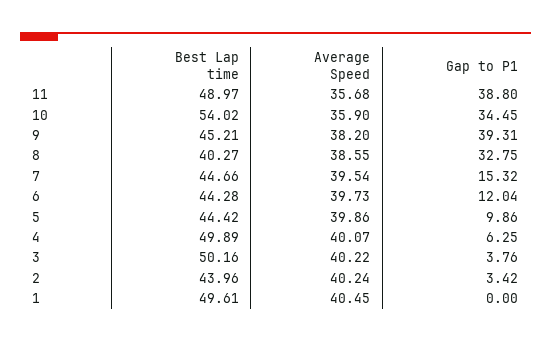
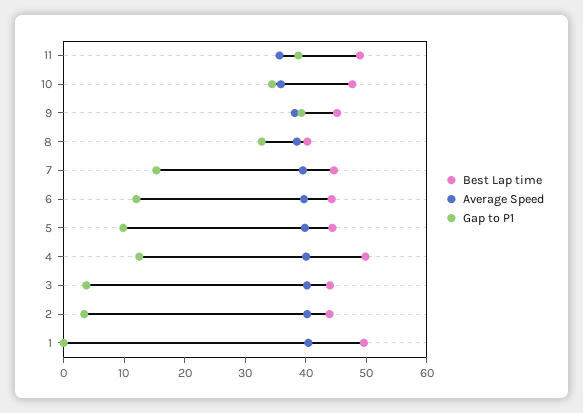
  {
    "Best Lap time": {
      "11": 48.97,
-     "10": 54.02,
+     "10": 48,
      "9": 45.21,
      "8": 40.27,
      "7": 44.66,
      "6": 44.28,
      "5": 44.42,
      "4": 49.89,
-     "3": 50.16,
+     "3": 44,
      "2": 43.96,
      "1": 49.61
    },
    "Average Speed": {
      "11": 35.68,
      "10": 35.9,
      "9": 38.2,
      "8": 38.55,
      "7": 39.54,
      "6": 39.73,
      "5": 39.86,
      "4": 40.07,
      "3": 40.22,
      "2": 40.24,
      "1": 40.45
    },
    "Gap to P1": {
      "11": 38.8,
      "10": 34.45,
      "9": 39.31,
      "8": 32.75,
      "7": 15.32,
      "6": 12.04,
      "5": 9.86,
-     "4": 6.25,
+     "4": 12,
      "3": 3.76,
      "2": 3.42,
      "1": 0
    }
  }

